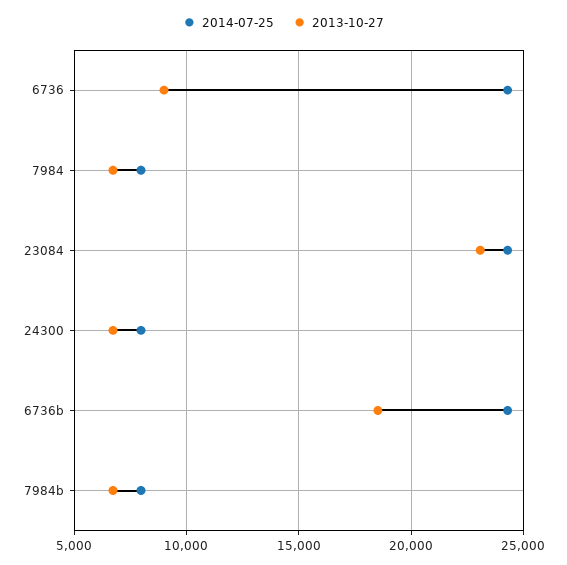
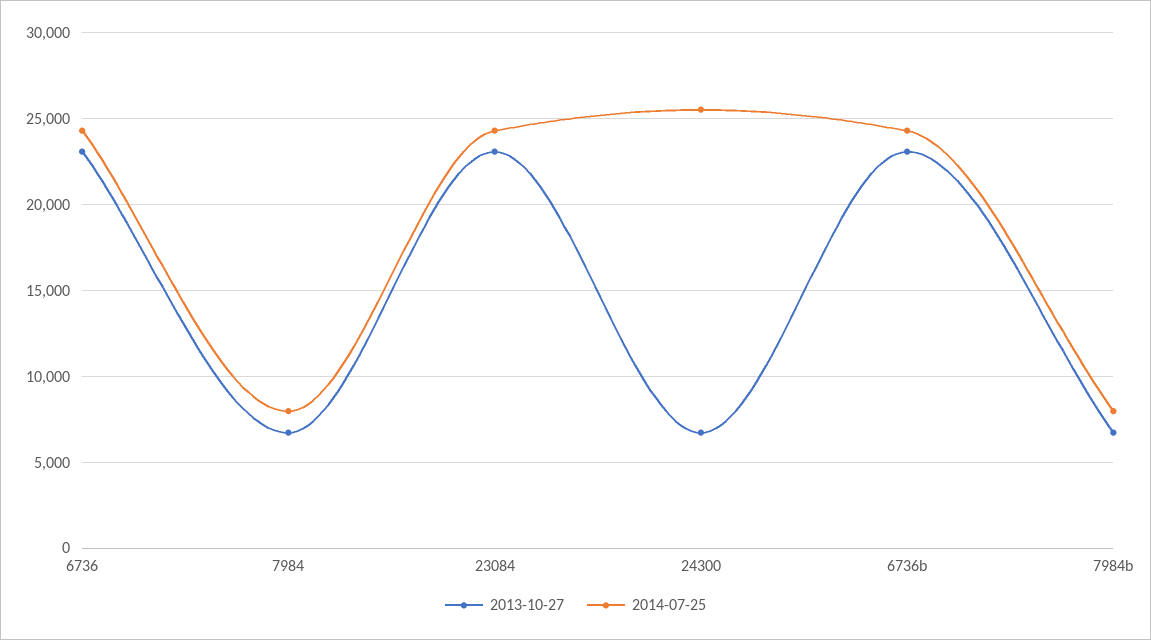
  {
    "2014-07-25": {
      "6736": 24500,
      "7984": 8000,
      "23084": 24500,
-     "24300": 8000,
+     "24300": 25500,
      "6736b": 24500,
      "7984b": 8000
    },
    "2013-10-27": {
-     "6736": 9000,
+     "6736": 23000,
      "7984": 6500,
      "23084": 23000,
      "24300": 6500,
-     "6736b": 18500,
+     "6736b": 23000,
      "7984b": 6500
    }
  }

